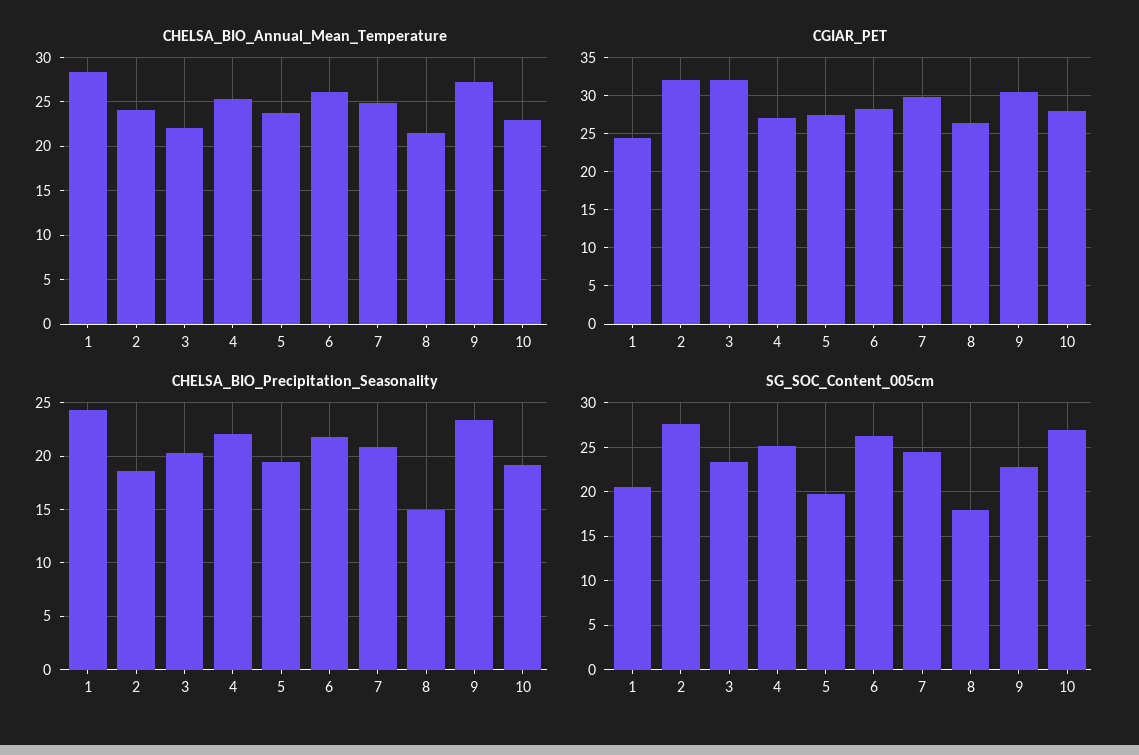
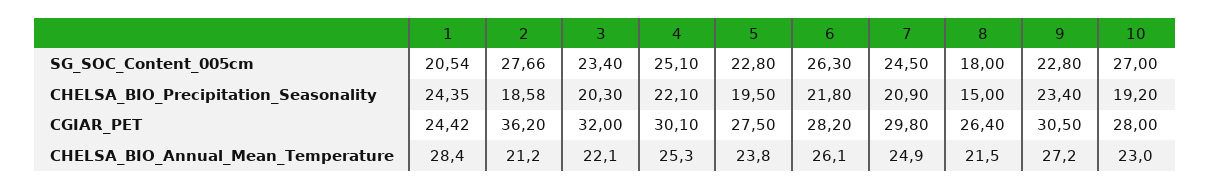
  {
    "CHELSA_BIO_Annual_Mean_Temperature": {
      "1": 28.4,
-     "2": 24,
+     "2": 21.2,
      "3": 22.1,
      "4": 25.3,
      "5": 23.8,
      "6": 26.1,
      "7": 24.9,
      "8": 21.5,
      "9": 27.2,
      "10": 23
    },
    "CGIAR_PET": {
      "1": 24.42,
-     "2": 32,
+     "2": 36.2,
      "3": 32,
-     "4": 27,
+     "4": 30.1,
      "5": 27.5,
      "6": 28.2,
      "7": 29.8,
      "8": 26.4,
      "9": 30.5,
      "10": 28
    },
    "CHELSA_BIO_Precipitation_Seasonality": {
      "1": 24.35,
      "2": 18.58,
      "3": 20.3,
      "4": 22.1,
      "5": 19.5,
      "6": 21.8,
      "7": 20.9,
      "8": 15,
      "9": 23.4,
      "10": 19.2
    },
    "SG_SOC_Content_005cm": {
      "1": 20.54,
      "2": 27.66,
      "3": 23.4,
      "4": 25.1,
-     "5": 20,
+     "5": 22.8,
      "6": 26.3,
      "7": 24.5,
      "8": 18,
      "9": 22.8,
      "10": 27
    }
  }

